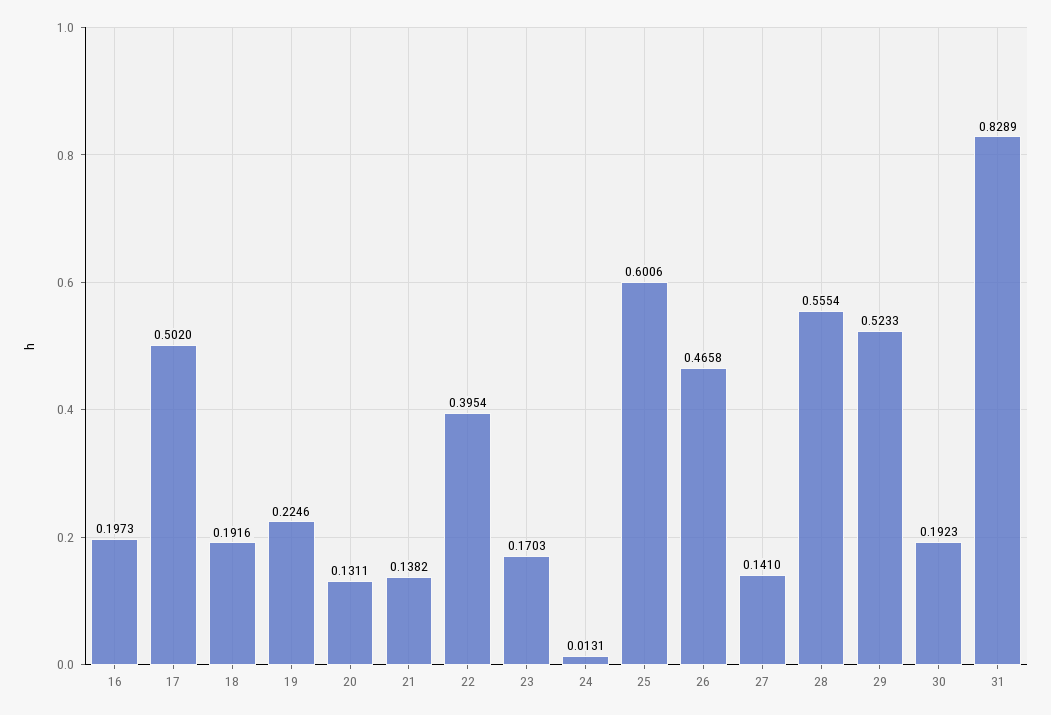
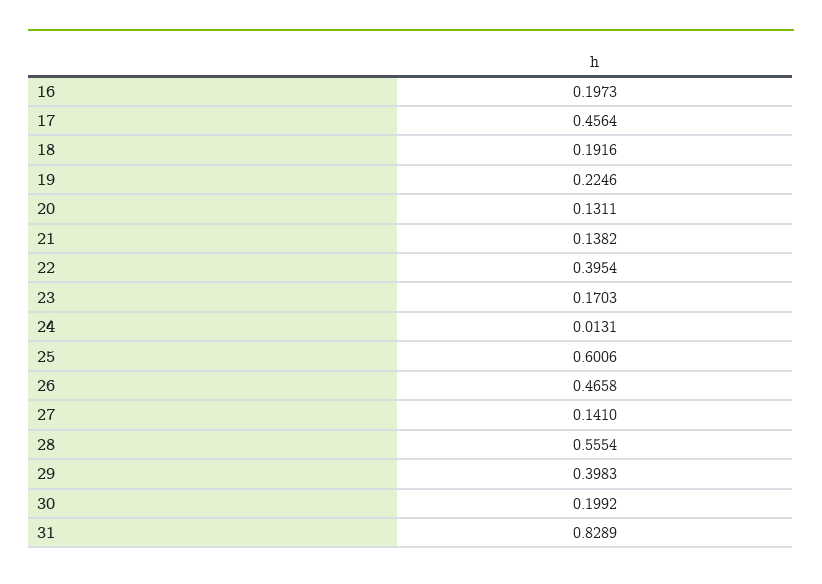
  {
    "16": 0.1973,
-   "17": 0.502,
+   "17": 0.4564,
    "18": 0.1916,
    "19": 0.2246,
    "20": 0.1311,
    "21": 0.1382,
    "22": 0.3954,
    "23": 0.1703,
    "24": 0.0131,
    "25": 0.6006,
    "26": 0.4658,
    "27": 0.141,
    "28": 0.5554,
-   "29": 0.5233,
+   "29": 0.3983,
-   "30": 0.1923,
+   "30": 0.1992,
    "31": 0.8289
  }

